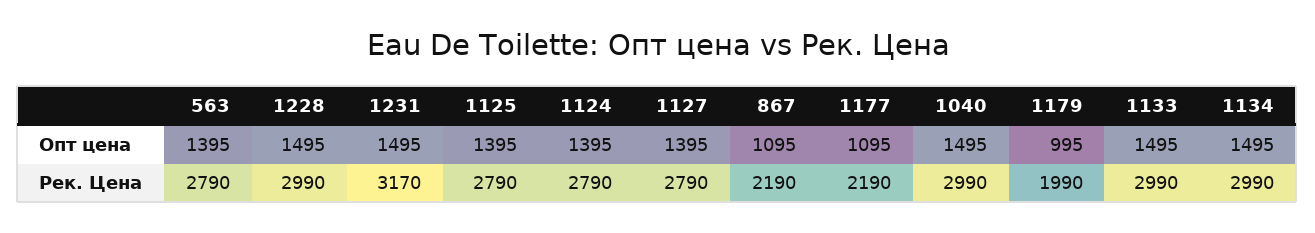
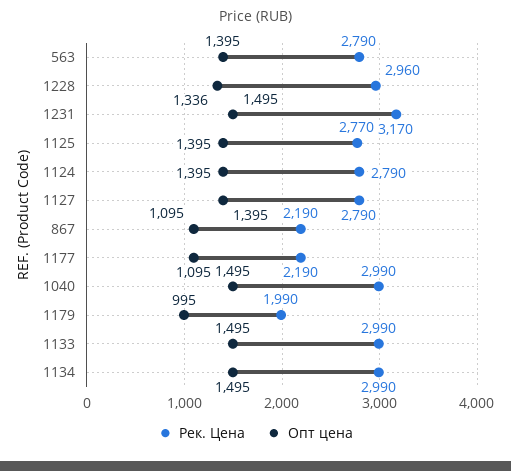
  {
    "Опт цена": {
      "563": 1395,
-     "1228": 1495,
+     "1228": 1336,
      "1231": 1495,
      "1125": 1395,
      "1124": 1395,
      "1127": 1395,
      "867": 1095,
      "1177": 1095,
      "1040": 1495,
      "1179": 995,
      "1133": 1495,
      "1134": 1495
    },
    "Рек. Цена": {
      "563": 2790,
-     "1228": 2990,
+     "1228": 2960,
      "1231": 3170,
-     "1125": 2790,
+     "1125": 2770,
      "1124": 2790,
      "1127": 2790,
      "867": 2190,
      "1177": 2190,
      "1040": 2990,
      "1179": 1990,
      "1133": 2990,
      "1134": 2990
    }
  }

